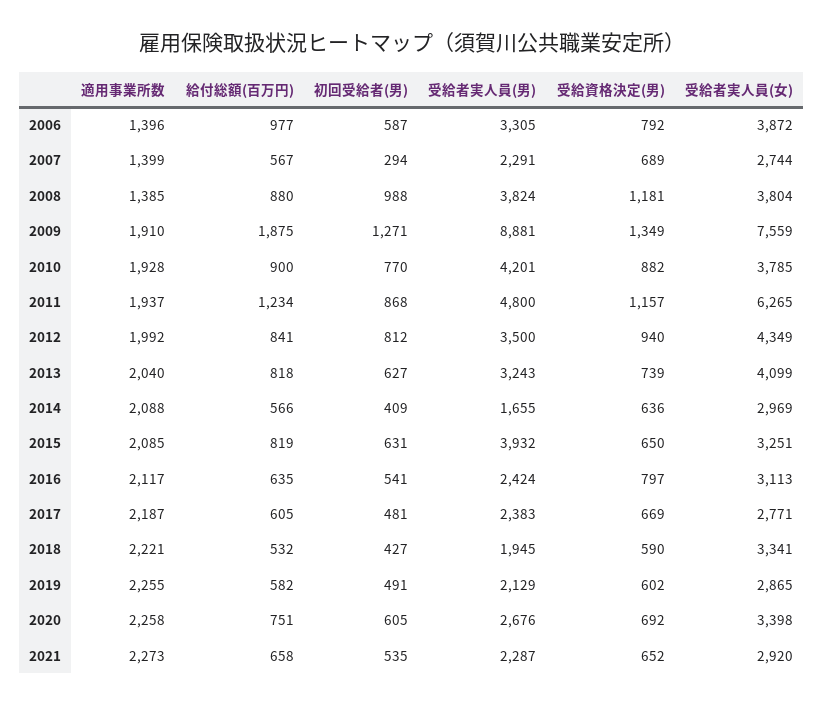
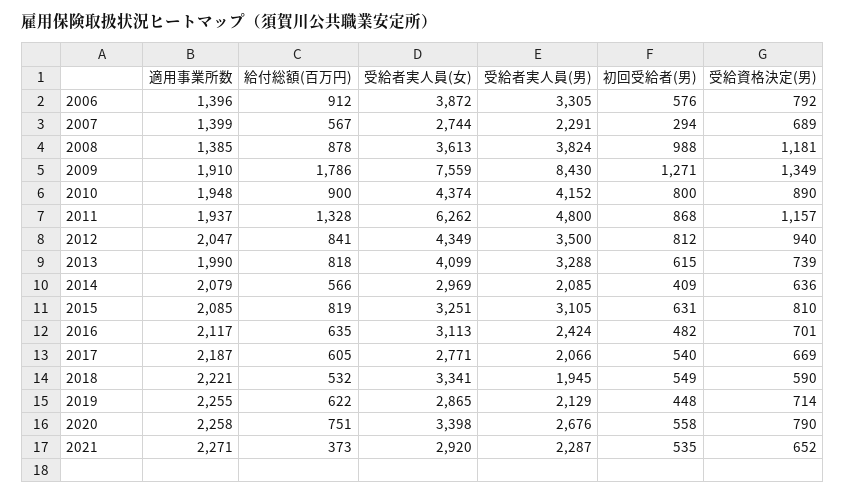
  {
    "適用事業所数": {
      "2006": 1396,
      "2007": 1399,
      "2008": 1385,
      "2009": 1910,
-     "2010": 1928,
+     "2010": 1948,
      "2011": 1937,
-     "2012": 1992,
+     "2012": 2047,
-     "2013": 2040,
+     "2013": 1990,
-     "2014": 2088,
+     "2014": 2079,
      "2015": 2085,
      "2016": 2117,
      "2017": 2187,
      "2018": 2221,
      "2019": 2255,
      "2020": 2258,
-     "2021": 2273
+     "2021": 2271
    },
    "給付総額(百万円)": {
-     "2006": 977,
+     "2006": 912,
      "2007": 567,
-     "2008": 880,
+     "2008": 878,
-     "2009": 1875,
+     "2009": 1786,
      "2010": 900,
-     "2011": 1234,
+     "2011": 1328,
      "2012": 841,
      "2013": 818,
      "2014": 566,
      "2015": 819,
      "2016": 635,
      "2017": 605,
      "2018": 532,
-     "2019": 582,
+     "2019": 622,
      "2020": 751,
-     "2021": 658
+     "2021": 373
    },
    "初回受給者(男)": {
-     "2006": 587,
+     "2006": 576,
      "2007": 294,
      "2008": 988,
      "2009": 1271,
-     "2010": 770,
+     "2010": 800,
      "2011": 868,
      "2012": 812,
-     "2013": 627,
+     "2013": 615,
      "2014": 409,
      "2015": 631,
-     "2016": 541,
+     "2016": 482,
-     "2017": 481,
+     "2017": 540,
-     "2018": 427,
+     "2018": 549,
-     "2019": 491,
+     "2019": 448,
-     "2020": 605,
+     "2020": 558,
      "2021": 535
    },
    "受給者実人員(男)": {
      "2006": 3305,
      "2007": 2291,
      "2008": 3824,
-     "2009": 8881,
+     "2009": 8430,
-     "2010": 4201,
+     "2010": 4152,
      "2011": 4800,
      "2012": 3500,
-     "2013": 3243,
+     "2013": 3288,
-     "2014": 1655,
+     "2014": 2085,
-     "2015": 3932,
+     "2015": 3105,
      "2016": 2424,
-     "2017": 2383,
+     "2017": 2066,
      "2018": 1945,
      "2019": 2129,
      "2020": 2676,
      "2021": 2287
    },
    "受給資格決定(男)": {
      "2006": 792,
      "2007": 689,
      "2008": 1181,
      "2009": 1349,
-     "2010": 882,
+     "2010": 890,
      "2011": 1157,
      "2012": 940,
      "2013": 739,
      "2014": 636,
-     "2015": 650,
+     "2015": 810,
-     "2016": 797,
+     "2016": 701,
      "2017": 669,
      "2018": 590,
-     "2019": 602,
+     "2019": 714,
-     "2020": 692,
+     "2020": 790,
      "2021": 652
    },
    "受給者実人員(女)": {
      "2006": 3872,
      "2007": 2744,
-     "2008": 3804,
+     "2008": 3613,
      "2009": 7559,
-     "2010": 3785,
+     "2010": 4374,
-     "2011": 6265,
+     "2011": 6262,
      "2012": 4349,
      "2013": 4099,
      "2014": 2969,
      "2015": 3251,
      "2016": 3113,
      "2017": 2771,
      "2018": 3341,
      "2019": 2865,
      "2020": 3398,
      "2021": 2920
    }
  }

